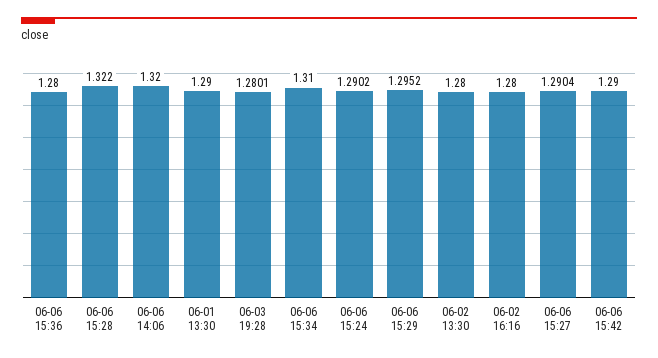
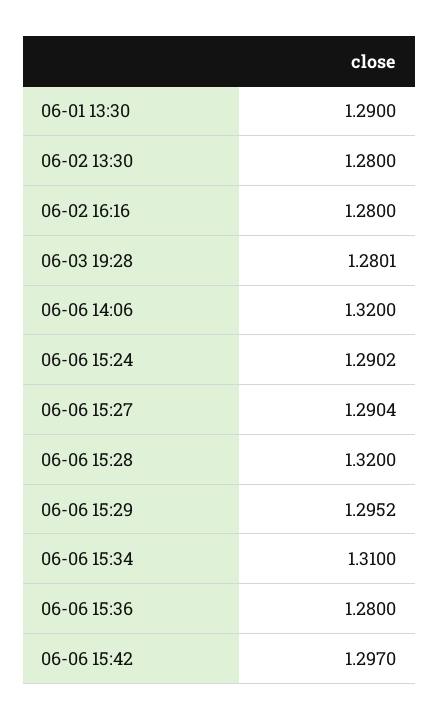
  {
    "06-06 15:36": 1.28,
-   "06-06 15:28": 1.322,
+   "06-06 15:28": 1.32,
    "06-06 14:06": 1.32,
    "06-01 13:30": 1.29,
    "06-03 19:28": 1.2801,
    "06-06 15:34": 1.31,
    "06-06 15:24": 1.2902,
    "06-06 15:29": 1.2952,
    "06-02 13:30": 1.28,
    "06-02 16:16": 1.28,
    "06-06 15:27": 1.2904,
-   "06-06 15:42": 1.29
+   "06-06 15:42": 1.297
  }

